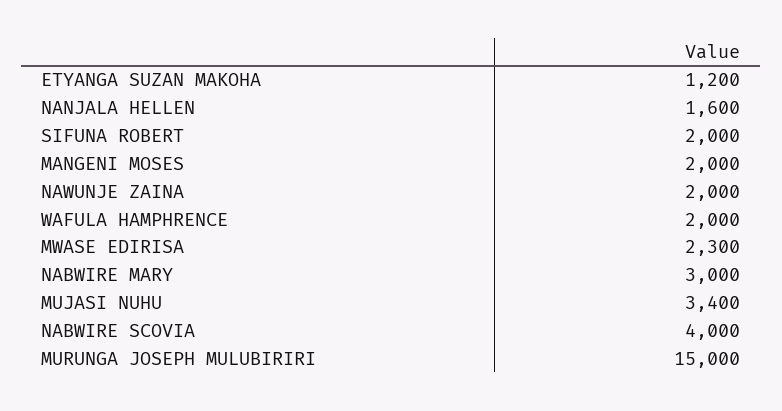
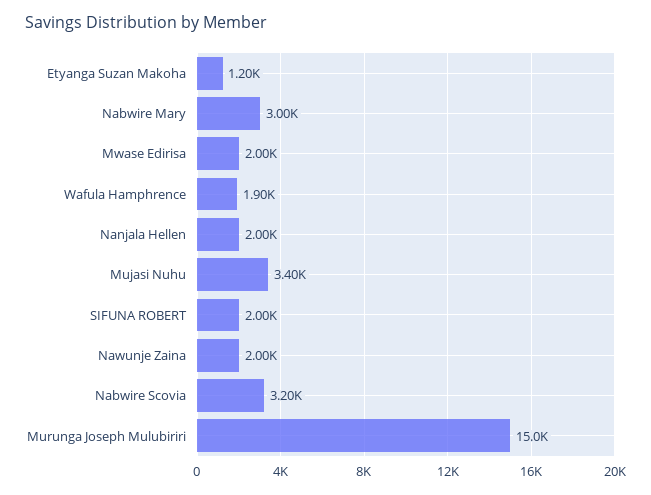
  {
    "ETYANGA SUZAN MAKOHA": 1200,
-   "NANJALA HELLEN": 1600,
+   "NANJALA HELLEN": 2000,
    "SIFUNA ROBERT": 2000,
-   "MANGENI MOSES": 2000,
    "NAWUNJE ZAINA": 2000,
-   "WAFULA HAMPHRENCE": 2000,
+   "WAFULA HAMPHRENCE": 1900,
-   "MWASE EDIRISA": 2300,
+   "MWASE EDIRISA": 2000,
    "NABWIRE MARY": 3000,
    "MUJASI NUHU": 3400,
-   "NABWIRE SCOVIA": 4000,
+   "NABWIRE SCOVIA": 3200,
    "MURUNGA JOSEPH MULUBIRIRI": 15000
  }

